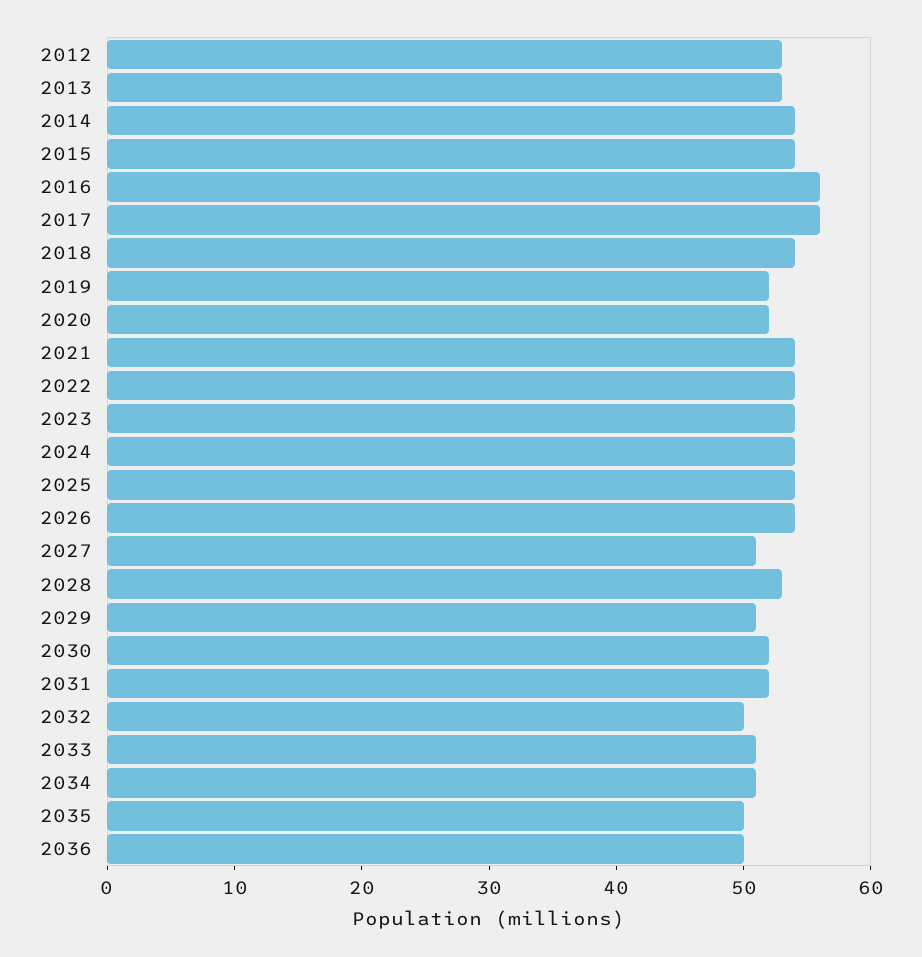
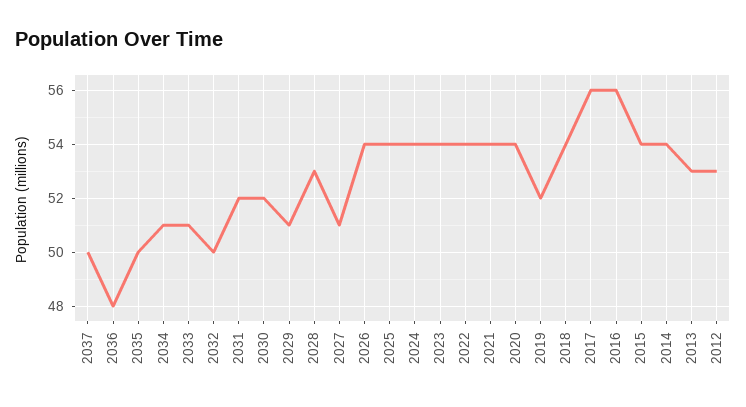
  {
    "2012": 53,
    "2013": 53,
    "2014": 54,
    "2015": 54,
    "2016": 56,
    "2017": 56,
    "2018": 54,
    "2019": 52,
-   "2020": 52,
+   "2020": 54,
    "2021": 54,
    "2022": 54,
    "2023": 54,
    "2024": 54,
    "2025": 54,
    "2026": 54,
    "2027": 51,
    "2028": 53,
    "2029": 51,
    "2030": 52,
    "2031": 52,
    "2032": 50,
    "2033": 51,
    "2034": 51,
    "2035": 50,
-   "2036": 50
+   "2036": 48,
+   "2037": 50
  }

